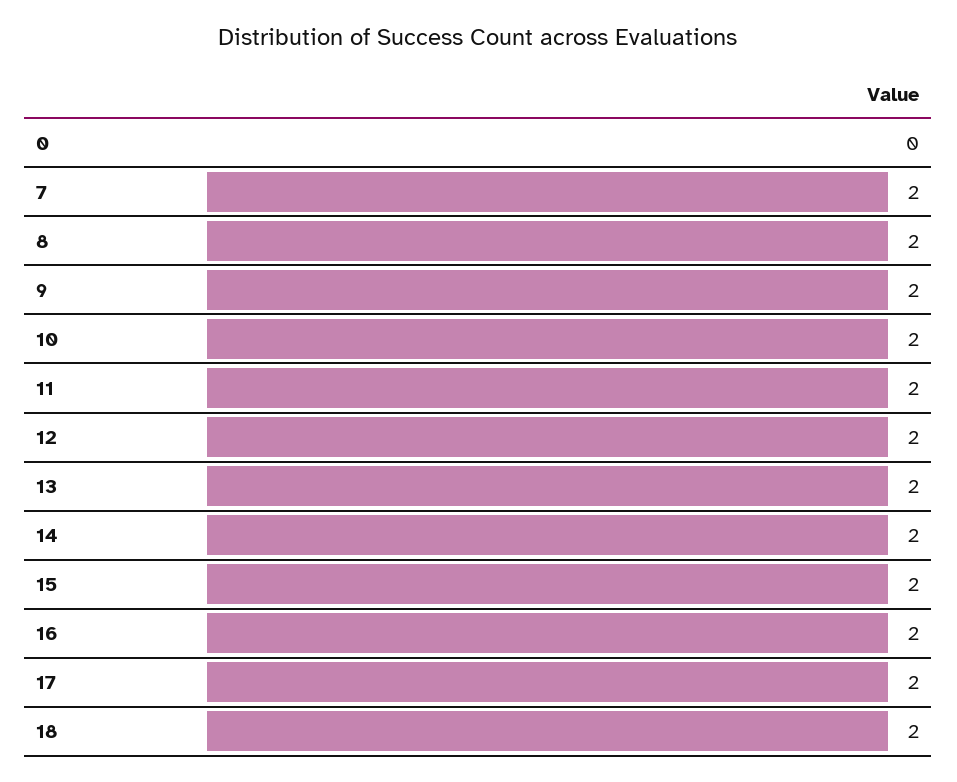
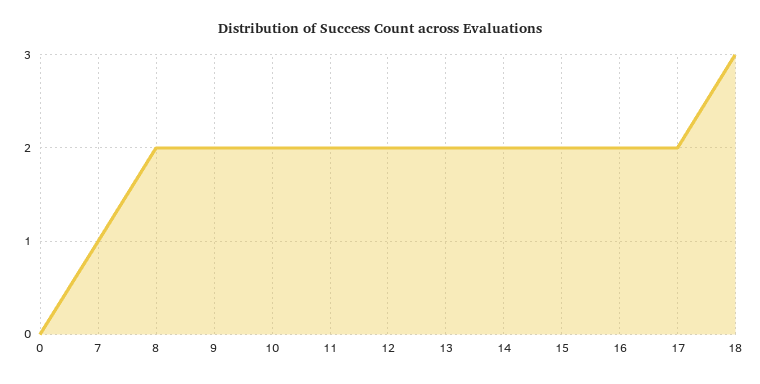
  {
    "0": 0,
-   "7": 2,
+   "7": 1,
    "8": 2,
    "9": 2,
    "10": 2,
    "11": 2,
    "12": 2,
    "13": 2,
    "14": 2,
    "15": 2,
    "16": 2,
    "17": 2,
-   "18": 2
+   "18": 3
  }

